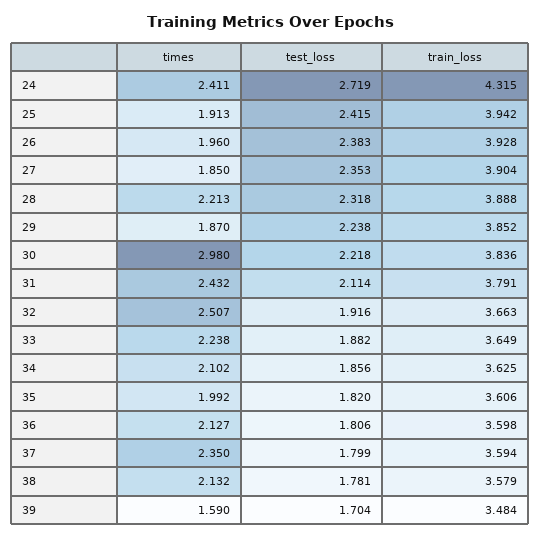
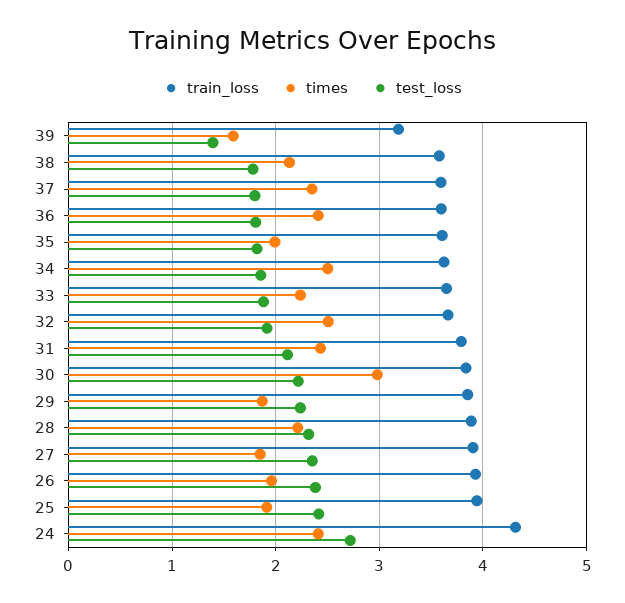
  {
    "times": {
      "24": 2.411,
      "25": 1.913,
      "26": 1.96,
      "27": 1.85,
      "28": 2.213,
      "29": 1.87,
      "30": 2.98,
      "31": 2.432,
      "32": 2.507,
      "33": 2.238,
-     "34": 2.102,
+     "34": 2.5,
      "35": 1.992,
-     "36": 2.127,
+     "36": 2.4,
      "37": 2.35,
      "38": 2.132,
      "39": 1.59
    },
    "test_loss": {
      "24": 2.719,
      "25": 2.415,
      "26": 2.383,
      "27": 2.353,
      "28": 2.318,
      "29": 2.238,
      "30": 2.218,
      "31": 2.114,
      "32": 1.916,
      "33": 1.882,
      "34": 1.856,
      "35": 1.82,
      "36": 1.806,
      "37": 1.799,
      "38": 1.781,
-     "39": 1.704
+     "39": 1.4
    },
    "train_loss": {
      "24": 4.315,
      "25": 3.942,
      "26": 3.928,
      "27": 3.904,
      "28": 3.888,
      "29": 3.852,
      "30": 3.836,
      "31": 3.791,
      "32": 3.663,
      "33": 3.649,
      "34": 3.625,
      "35": 3.606,
      "36": 3.598,
      "37": 3.594,
      "38": 3.579,
-     "39": 3.484
+     "39": 3.2
    }
  }

